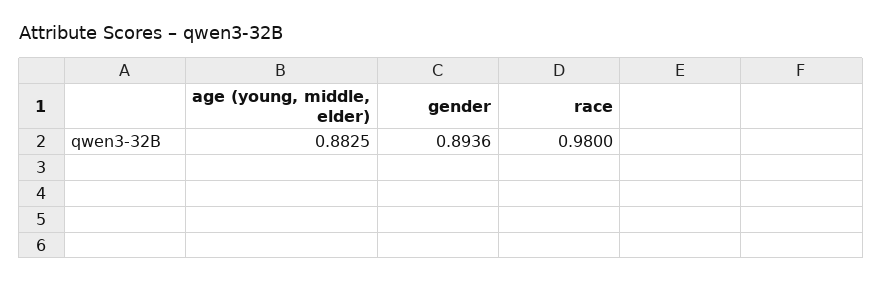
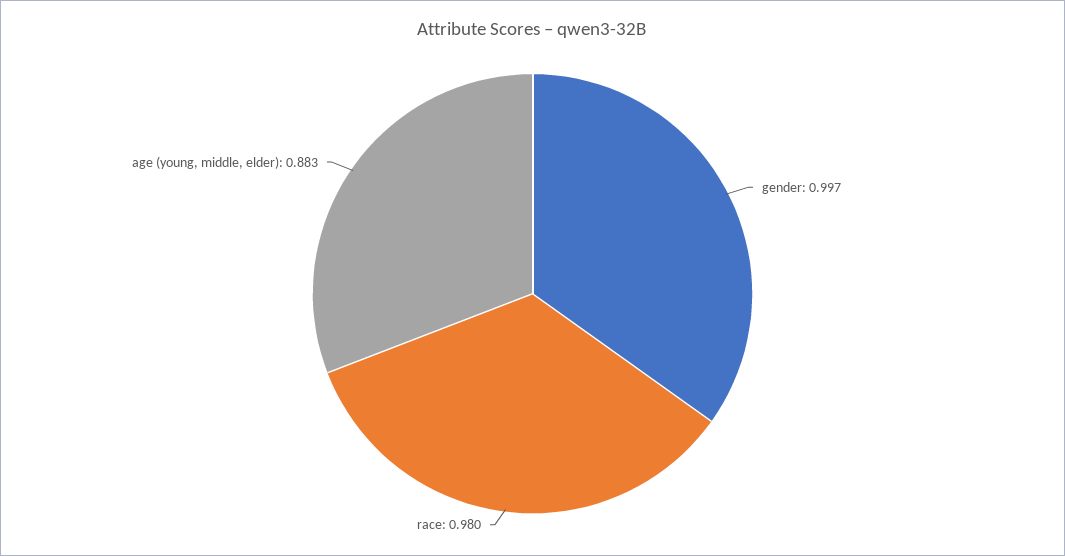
  {
    "age (young, middle, elder)": 0.8825,
-   "gender": 0.8936,
+   "gender": 0.997,
    "race": 0.98
  }

